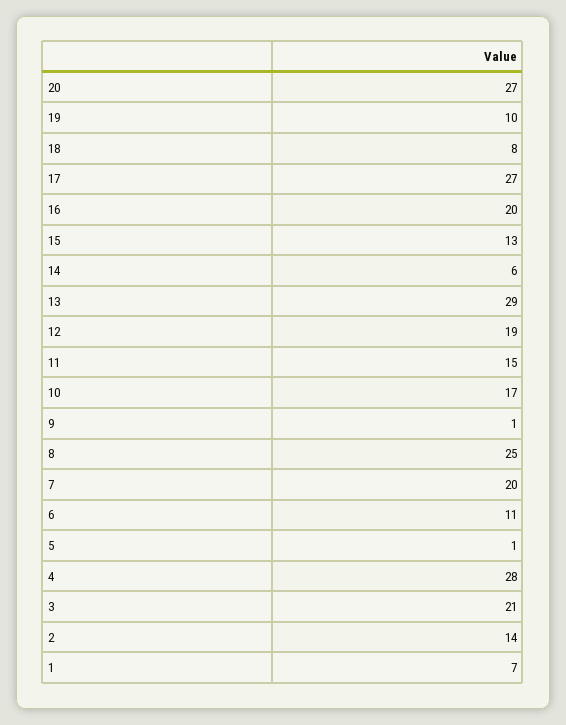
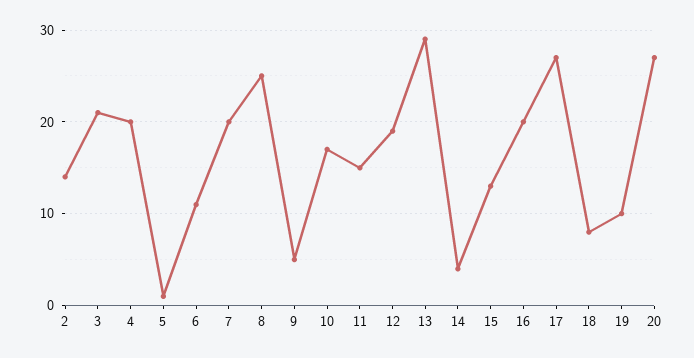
  {
    "20": 27,
    "19": 10,
    "18": 8,
    "17": 27,
    "16": 20,
    "15": 13,
-   "14": 6,
+   "14": 4,
    "13": 29,
    "12": 19,
    "11": 15,
    "10": 17,
-   "9": 1,
+   "9": 5,
    "8": 25,
    "7": 20,
    "6": 11,
    "5": 1,
-   "4": 28,
+   "4": 20,
    "3": 21,
-   "2": 14,
+   "2": 14
-   "1": 7
  }

